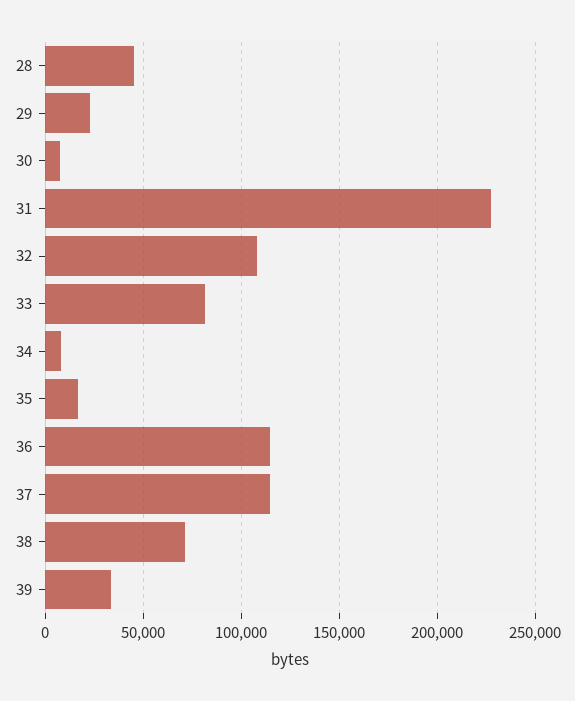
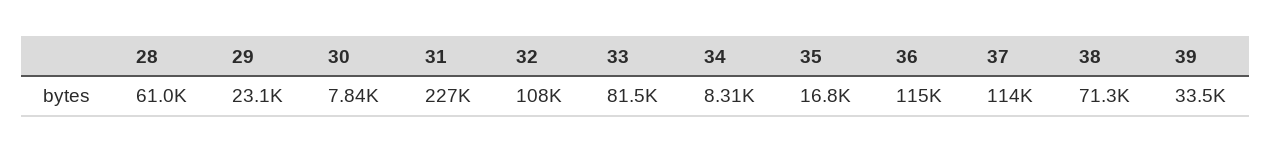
  {
-   "28": 45000,
+   "28": 61000,
    "29": 23100,
    "30": 7840,
    "31": 227000,
    "32": 108000,
    "33": 81500,
    "34": 8310,
    "35": 16800,
    "36": 115000,
    "37": 114000,
    "38": 71300,
    "39": 33500
  }

